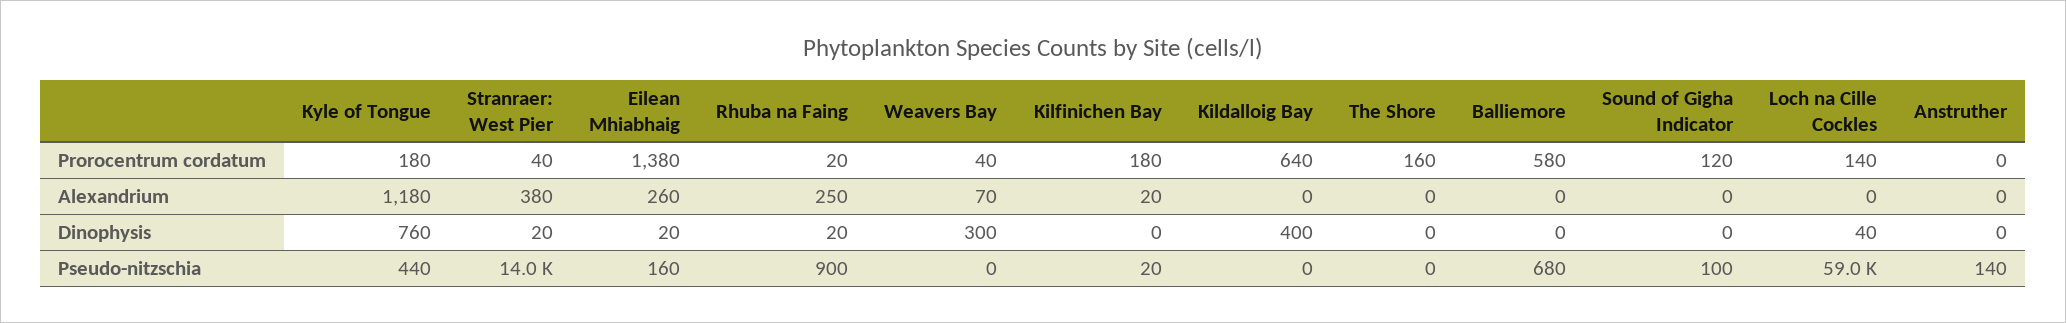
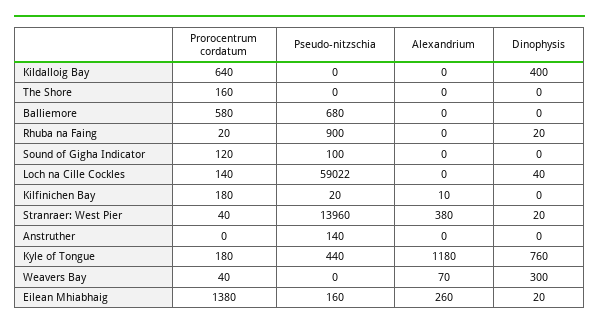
  {
    "Kyle of Tongue": {
      "Prorocentrum cordatum": 180,
      "Alexandrium": 1180,
      "Dinophysis": 760,
      "Pseudo-nitzschia": 440
    },
    "Stranraer: West Pier": {
      "Prorocentrum cordatum": 40,
      "Alexandrium": 380,
      "Dinophysis": 20,
      "Pseudo-nitzschia": 13960
    },
    "Eilean Mhiabhaig": {
      "Prorocentrum cordatum": 1380,
      "Alexandrium": 260,
      "Dinophysis": 20,
      "Pseudo-nitzschia": 160
    },
    "Rhuba na Faing": {
      "Prorocentrum cordatum": 20,
-     "Alexandrium": 250,
+     "Alexandrium": 0,
      "Dinophysis": 20,
      "Pseudo-nitzschia": 900
    },
    "Weavers Bay": {
      "Prorocentrum cordatum": 40,
      "Alexandrium": 70,
      "Dinophysis": 300,
      "Pseudo-nitzschia": 0
    },
    "Kilfinichen Bay": {
      "Prorocentrum cordatum": 180,
-     "Alexandrium": 20,
+     "Alexandrium": 10,
      "Dinophysis": 0,
      "Pseudo-nitzschia": 20
    },
    "Kildalloig Bay": {
      "Prorocentrum cordatum": 640,
      "Alexandrium": 0,
      "Dinophysis": 400,
      "Pseudo-nitzschia": 0
    },
    "The Shore": {
      "Prorocentrum cordatum": 160,
      "Alexandrium": 0,
      "Dinophysis": 0,
      "Pseudo-nitzschia": 0
    },
    "Balliemore": {
      "Prorocentrum cordatum": 580,
      "Alexandrium": 0,
      "Dinophysis": 0,
      "Pseudo-nitzschia": 680
    },
    "Sound of Gigha Indicator": {
      "Prorocentrum cordatum": 120,
      "Alexandrium": 0,
      "Dinophysis": 0,
      "Pseudo-nitzschia": 100
    },
    "Loch na Cille Cockles": {
      "Prorocentrum cordatum": 140,
      "Alexandrium": 0,
      "Dinophysis": 40,
      "Pseudo-nitzschia": 59022
    },
    "Anstruther": {
      "Prorocentrum cordatum": 0,
      "Alexandrium": 0,
      "Dinophysis": 0,
      "Pseudo-nitzschia": 140
    }
  }

